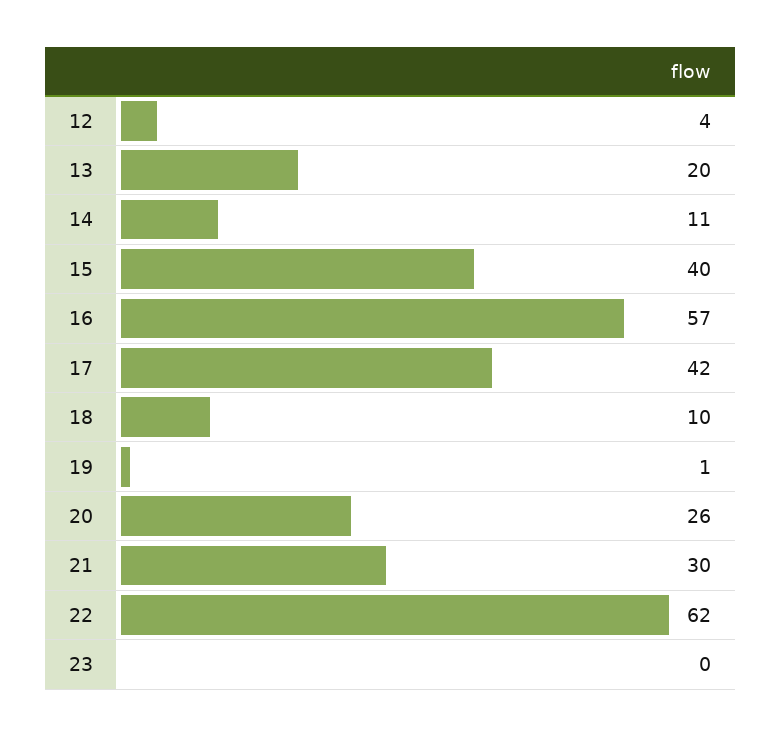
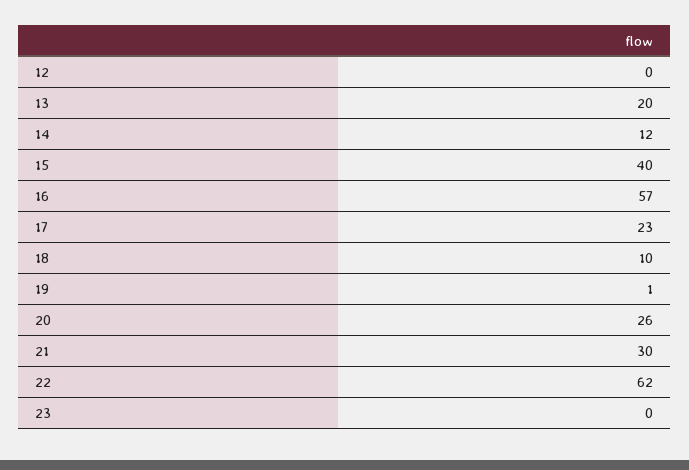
  {
-   "12": 4,
+   "12": 0,
    "13": 20,
-   "14": 11,
+   "14": 12,
    "15": 40,
    "16": 57,
-   "17": 42,
+   "17": 23,
    "18": 10,
    "19": 1,
    "20": 26,
    "21": 30,
    "22": 62,
    "23": 0
  }

